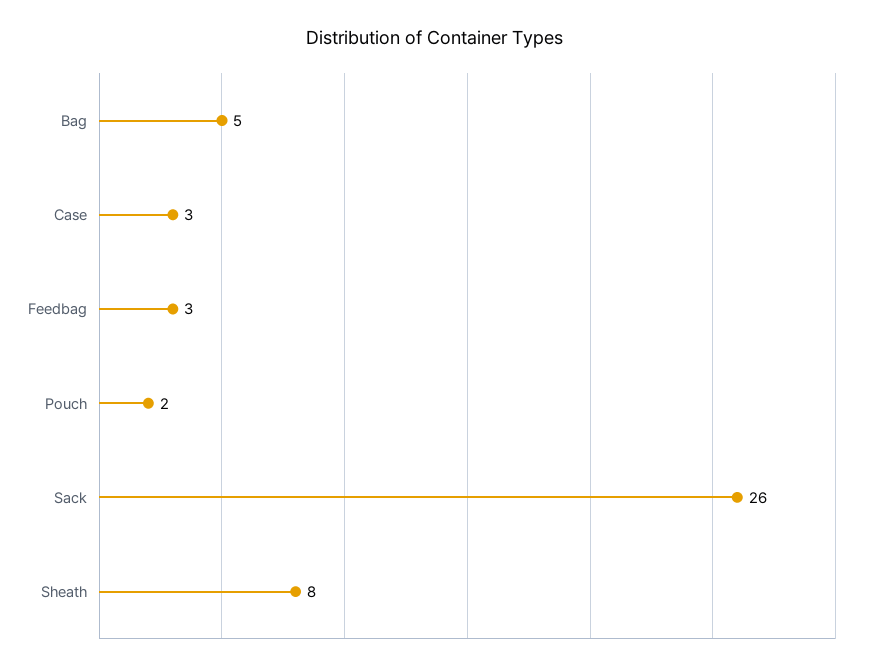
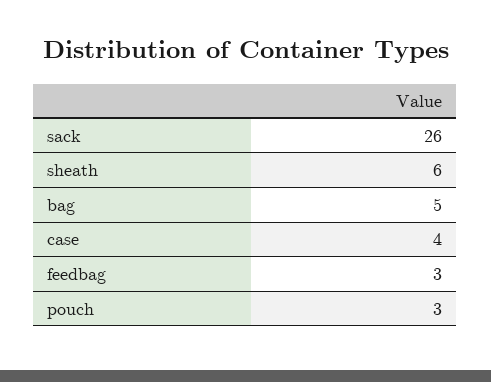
  {
    "Bag": 5,
-   "Case": 3,
+   "Case": 4,
    "Feedbag": 3,
-   "Pouch": 2,
+   "Pouch": 3,
    "Sack": 26,
-   "Sheath": 8
+   "Sheath": 6
  }

